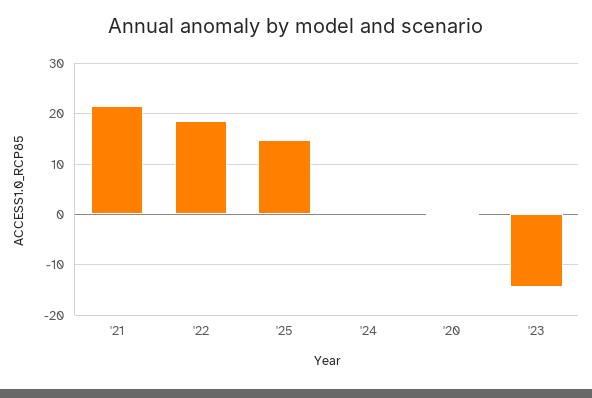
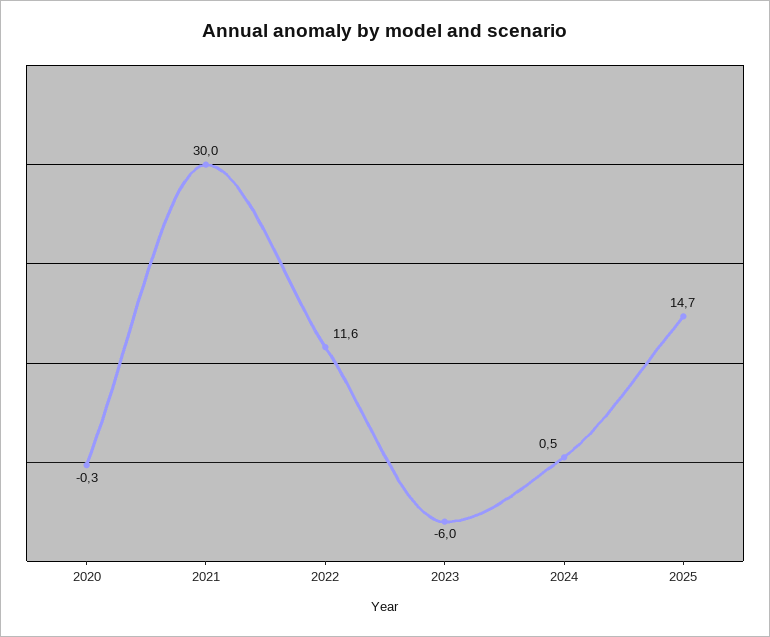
  {
-   "'21": 22,
+   "'21": 30,
-   "'22": 18,
+   "'22": 11.6,
    "'25": 14.7,
    "'24": 0.5,
    "'20": -0.3,
-   "'23": -14
+   "'23": -6
  }

